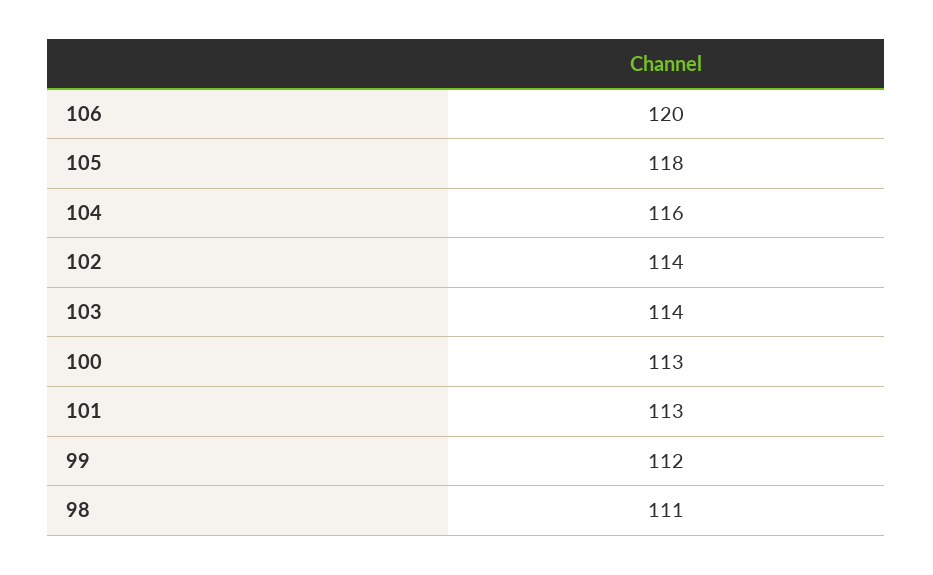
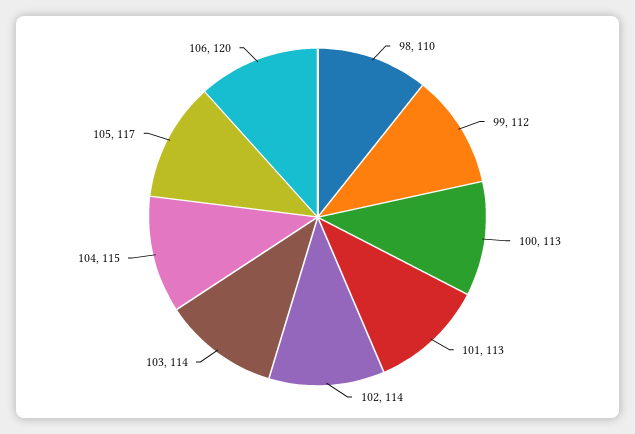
  {
    "106": 120,
-   "105": 118,
+   "105": 117,
-   "104": 116,
+   "104": 115,
    "102": 114,
    "103": 114,
    "100": 113,
    "101": 113,
    "99": 112,
-   "98": 111
+   "98": 110
  }

